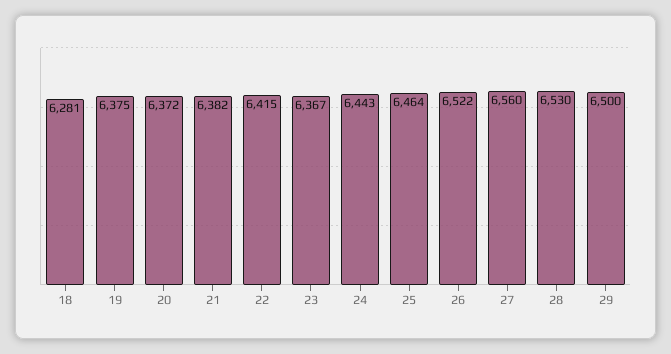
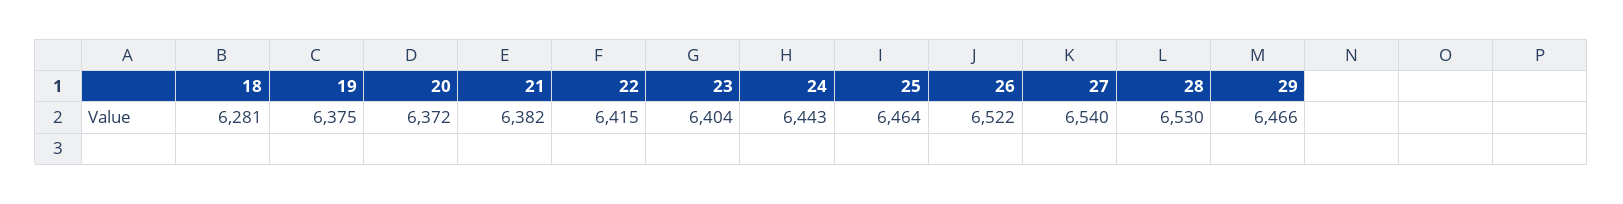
  {
    "18": 6281,
    "19": 6375,
    "20": 6372,
    "21": 6382,
    "22": 6415,
-   "23": 6367,
+   "23": 6404,
    "24": 6443,
    "25": 6464,
    "26": 6522,
-   "27": 6560,
+   "27": 6540,
    "28": 6530,
-   "29": 6500
+   "29": 6466
  }

